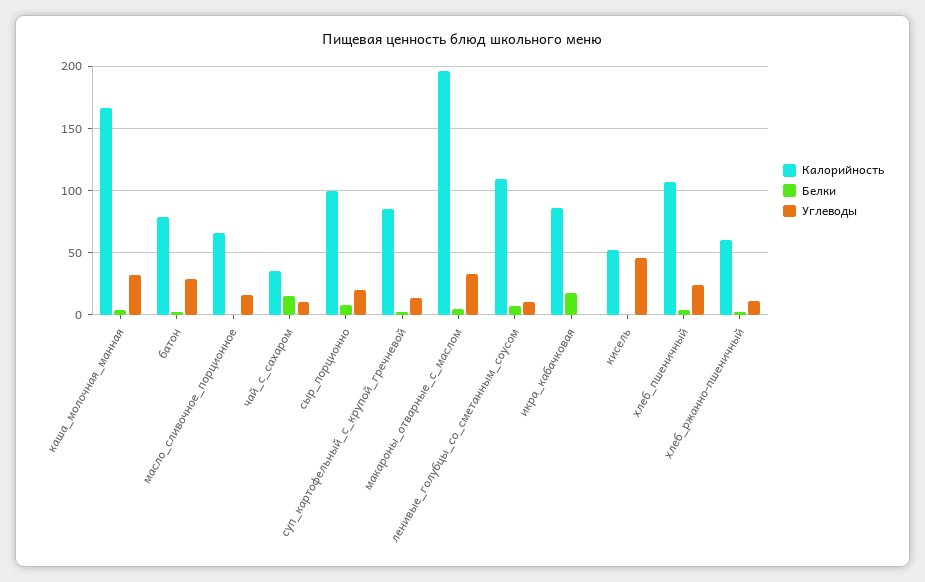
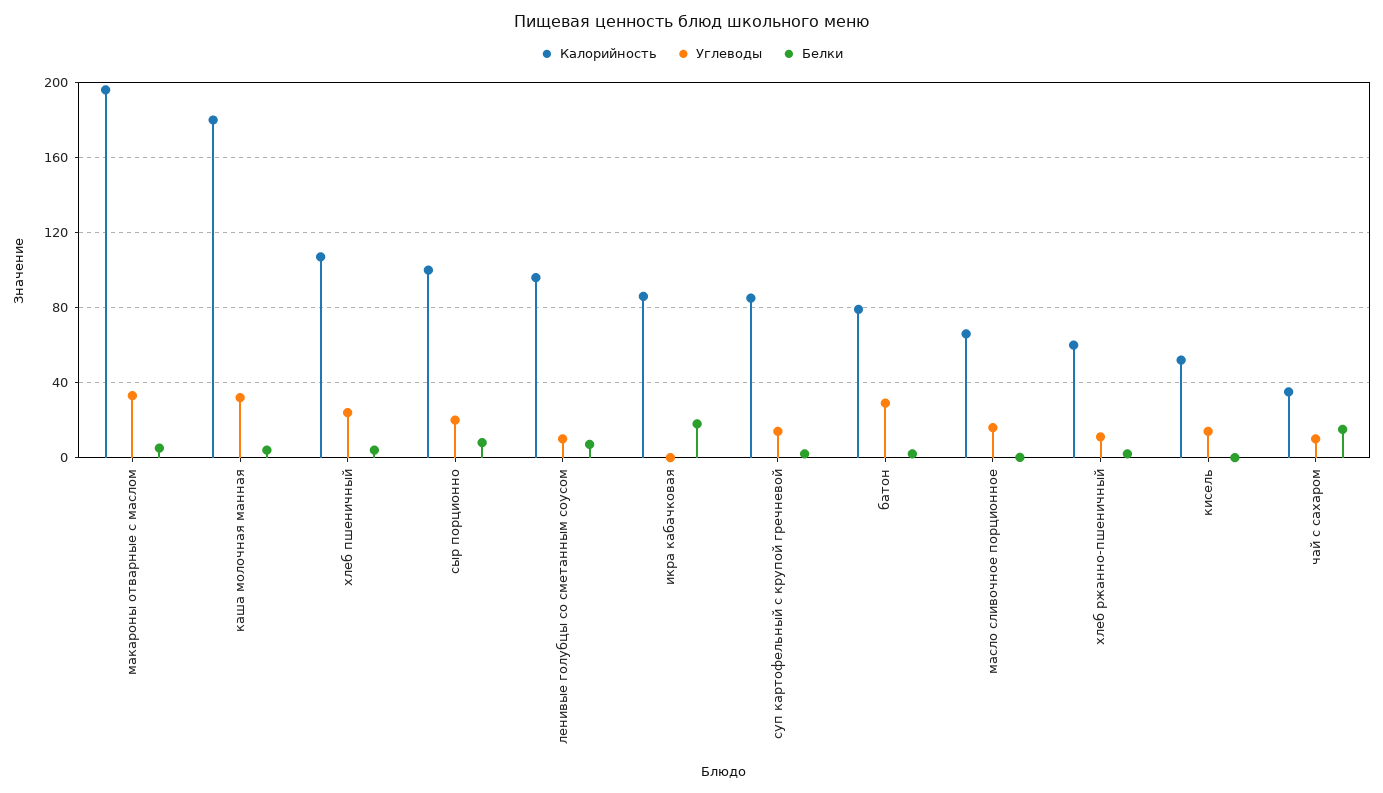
  {
    "Калорийность": {
-     "каша_молочная_манная": 165,
+     "каша_молочная_манная": 180,
      "батон": 80,
      "масло_сливочное_порционное": 65,
      "чай_с_сахаром": 35,
      "сыр_порционно": 100,
      "суп_картофельный_с_крупой_гречневой": 85,
      "макароны_отварные_с_маслом": 195,
-     "ленивые_голубцы_со_сметанным_соусом": 110,
+     "ленивые_голубцы_со_сметанным_соусом": 95,
      "икра_кабачковая": 85,
      "кисель": 50,
      "хлеб_пшеничный": 105,
      "хлеб_ржанно-пшеничный": 60
    },
    "Белки": {
      "каша_молочная_манная": 5,
      "батон": 0,
      "масло_сливочное_порционное": 0,
      "чай_с_сахаром": 15,
      "сыр_порционно": 10,
      "суп_картофельный_с_крупой_гречневой": 0,
      "макароны_отварные_с_маслом": 5,
      "ленивые_голубцы_со_сметанным_соусом": 5,
      "икра_кабачковая": 20,
      "кисель": 0,
      "хлеб_пшеничный": 5,
      "хлеб_ржанно-пшеничный": 0
    },
    "Углеводы": {
      "каша_молочная_манная": 30,
      "батон": 30,
      "масло_сливочное_порционное": 15,
      "чай_с_сахаром": 10,
      "сыр_порционно": 20,
      "суп_картофельный_с_крупой_гречневой": 15,
      "макароны_отварные_с_маслом": 35,
      "ленивые_голубцы_со_сметанным_соусом": 10,
      "икра_кабачковая": 0,
-     "кисель": 45,
+     "кисель": 15,
      "хлеб_пшеничный": 25,
      "хлеб_ржанно-пшеничный": 10
    }
  }

